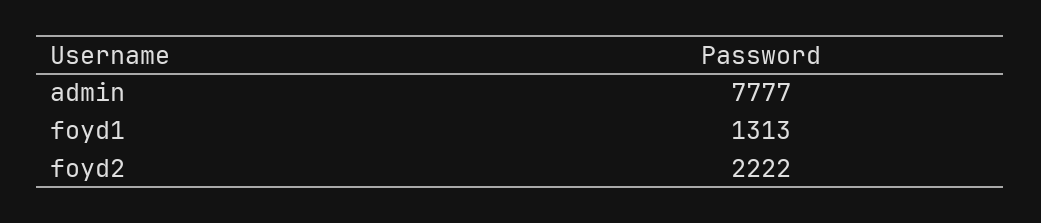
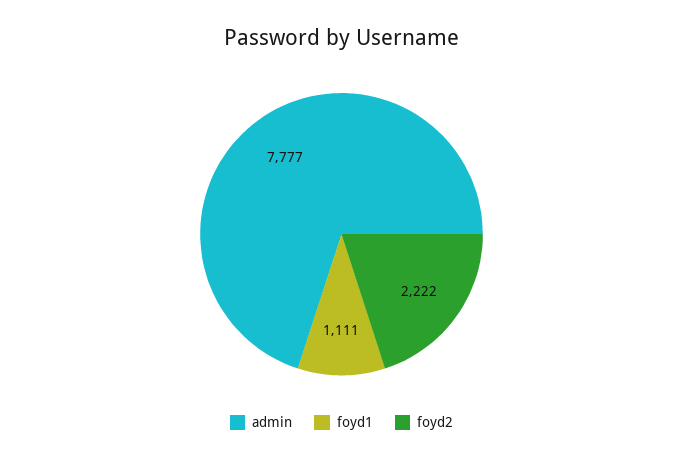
  {
    "admin": 7777,
-   "foyd1": 1313,
+   "foyd1": 1111,
    "foyd2": 2222
  }

